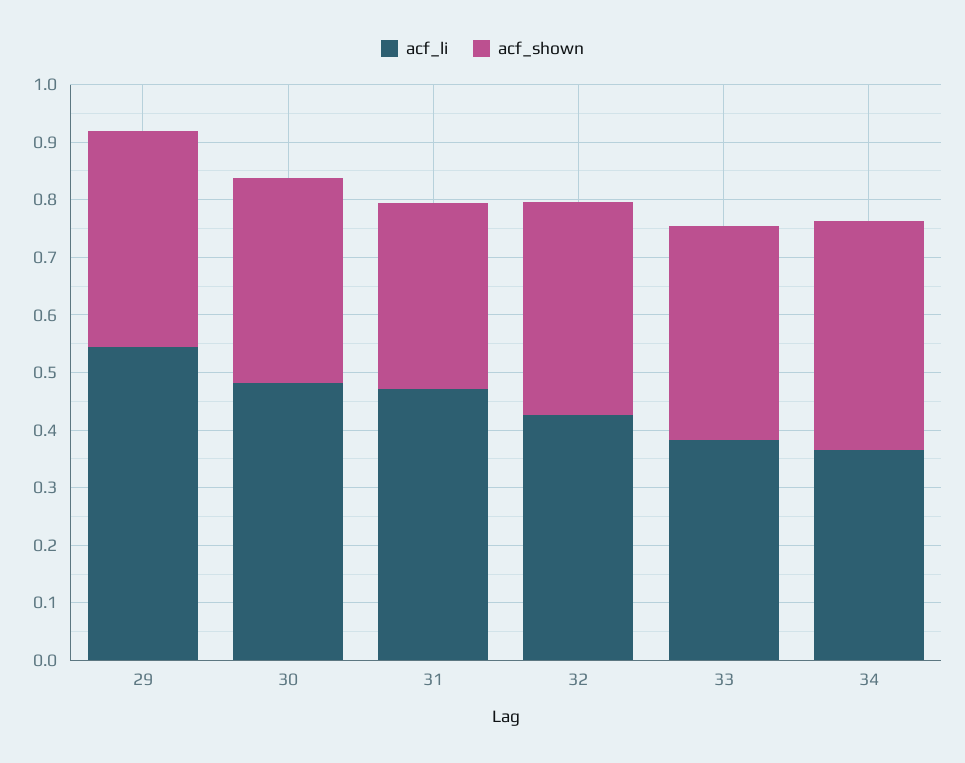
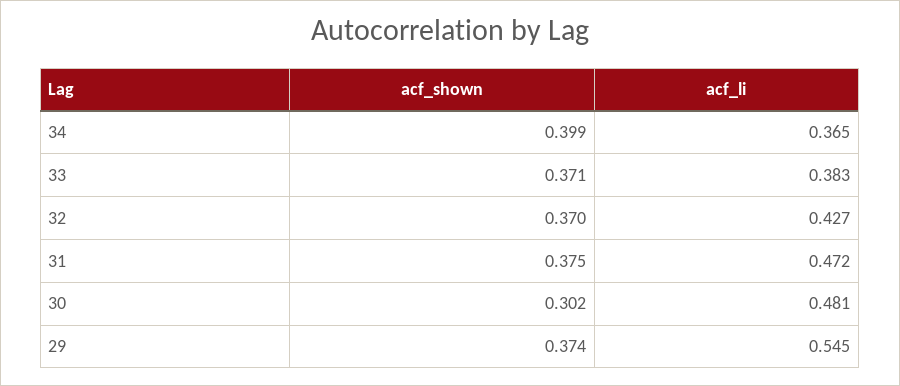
  {
    "acf_li": {
      "29": 0.545,
      "30": 0.481,
      "31": 0.472,
      "32": 0.427,
      "33": 0.383,
      "34": 0.365
    },
    "acf_shown": {
      "29": 0.374,
-     "30": 0.36,
+     "30": 0.302,
-     "31": 0.32,
+     "31": 0.375,
      "32": 0.37,
      "33": 0.371,
      "34": 0.399
    }
  }

